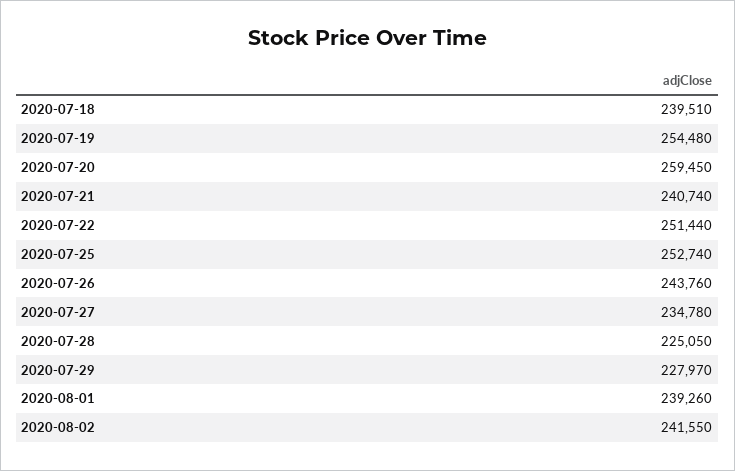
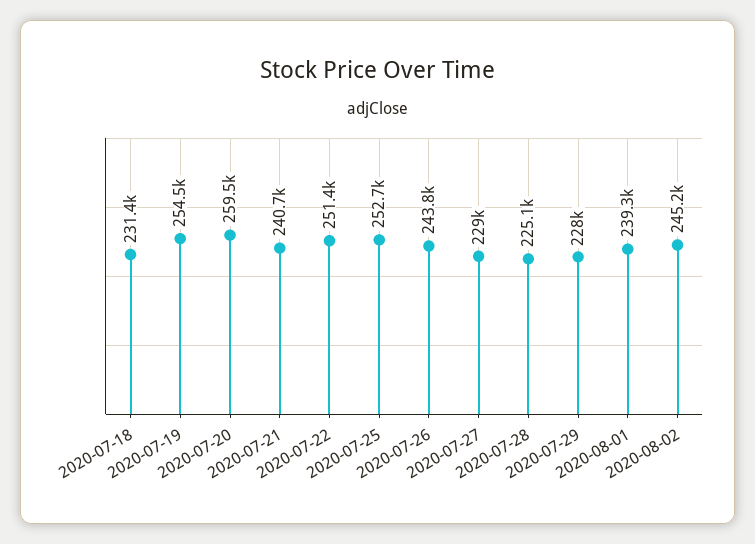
  {
-   "2020-07-18": 239510,
+   "2020-07-18": 231400,
    "2020-07-19": 254480,
    "2020-07-20": 259450,
    "2020-07-21": 240740,
    "2020-07-22": 251440,
    "2020-07-25": 252740,
    "2020-07-26": 243760,
-   "2020-07-27": 234780,
+   "2020-07-27": 229000,
    "2020-07-28": 225050,
    "2020-07-29": 227970,
    "2020-08-01": 239260,
-   "2020-08-02": 241550
+   "2020-08-02": 245200
  }

